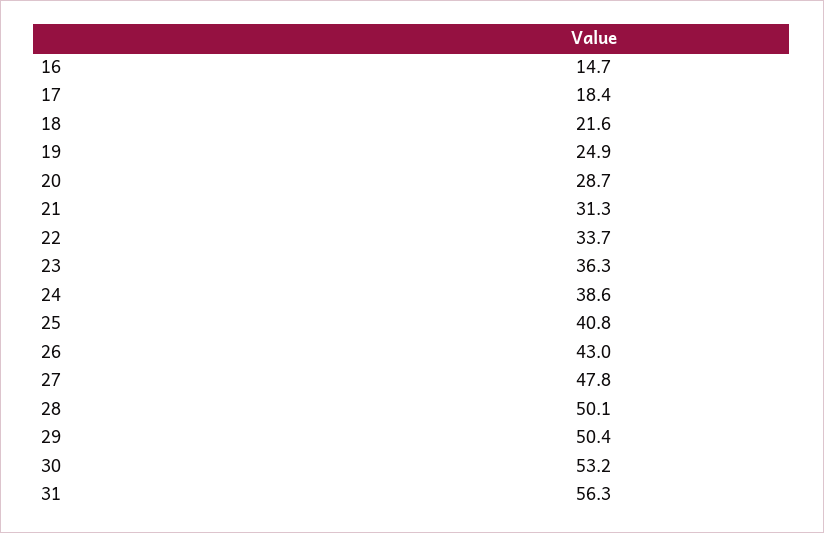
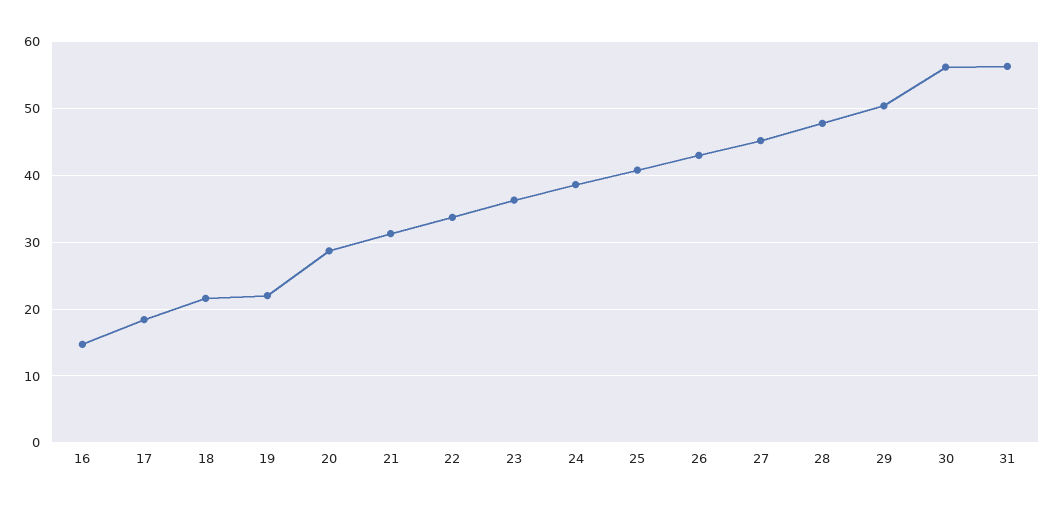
  {
    "16": 14.7,
    "17": 18.4,
    "18": 21.6,
-   "19": 24.9,
+   "19": 22,
    "20": 28.7,
    "21": 31.3,
    "22": 33.7,
    "23": 36.3,
    "24": 38.6,
    "25": 40.8,
    "26": 43,
-   "27": 47.8,
+   "27": 45,
-   "28": 50.1,
+   "28": 48,
    "29": 50.4,
-   "30": 53.2,
+   "30": 56,
    "31": 56.3
  }

